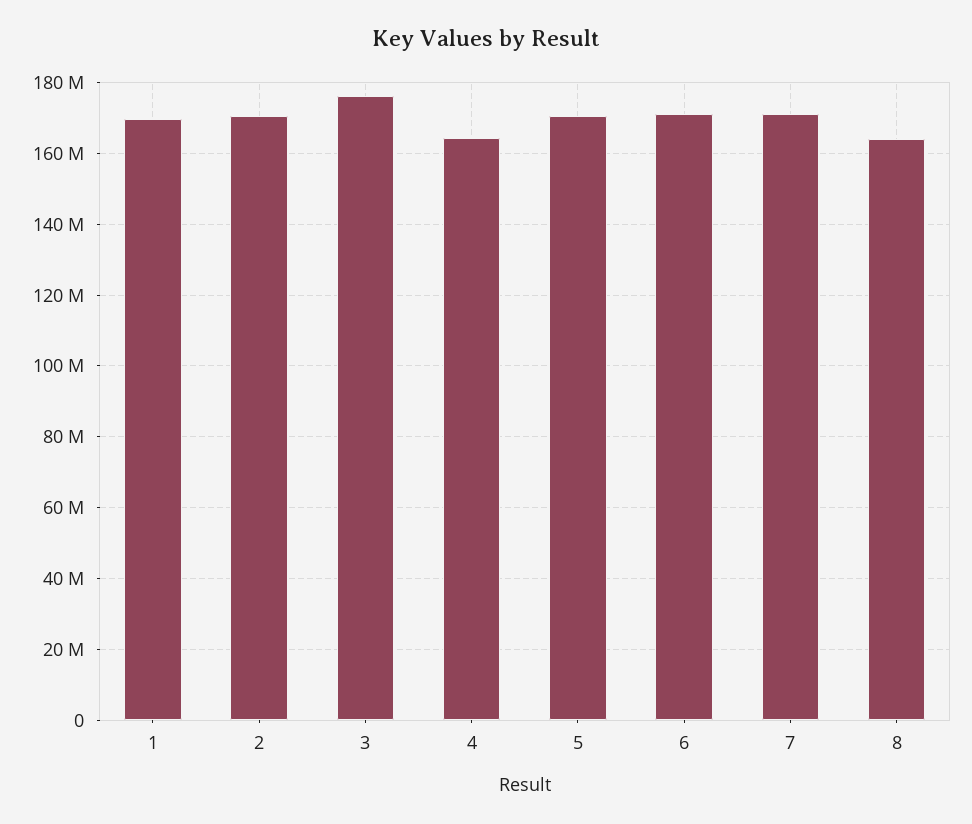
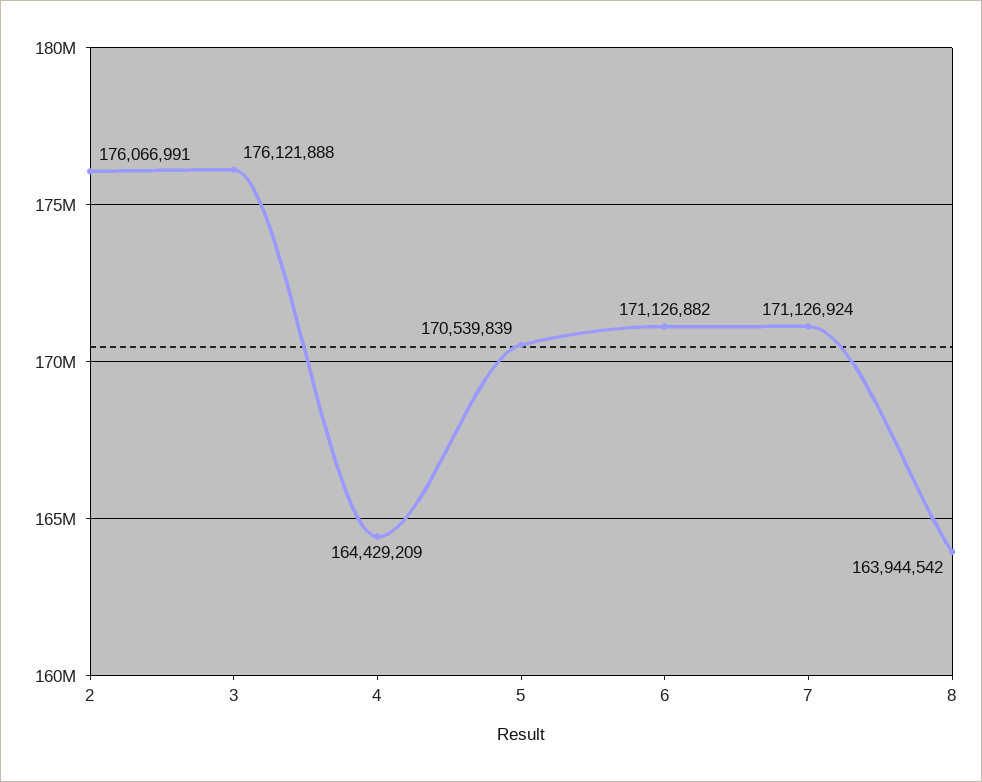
  {
-   "1": 170000000,
-   "2": 170000000,
+   "2": 176066991,
    "3": 176121888,
    "4": 164429209,
    "5": 170539839,
    "6": 171126882,
    "7": 171126924,
    "8": 163944542
  }

